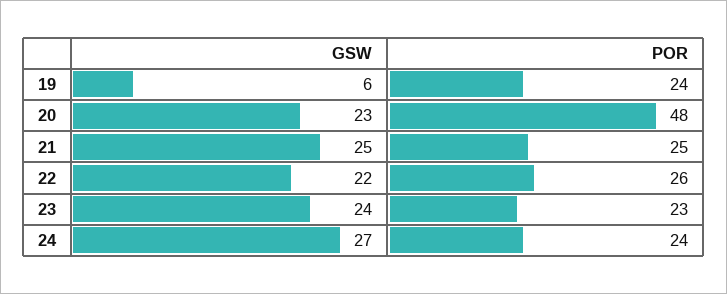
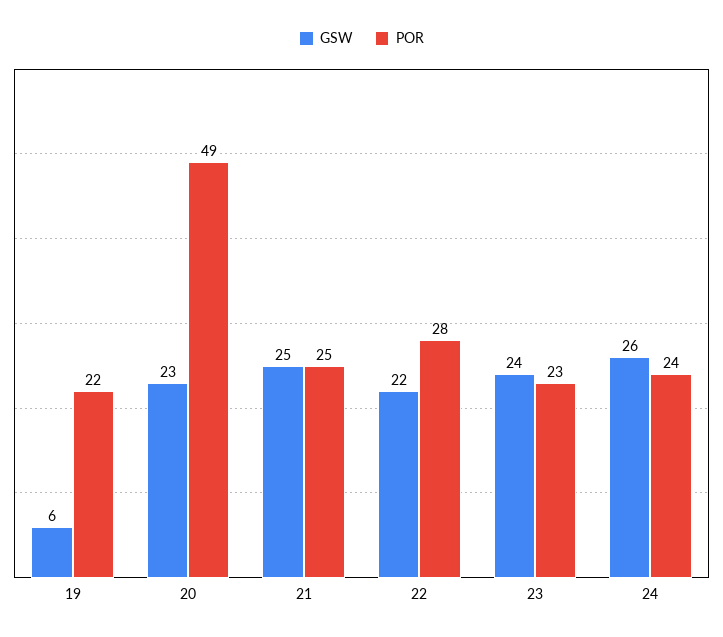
  {
    "GSW": {
      "19": 6,
      "20": 23,
      "21": 25,
      "22": 22,
      "23": 24,
-     "24": 27
+     "24": 26
    },
    "POR": {
-     "19": 24,
+     "19": 22,
-     "20": 48,
+     "20": 49,
      "21": 25,
-     "22": 26,
+     "22": 28,
      "23": 23,
      "24": 24
    }
  }

